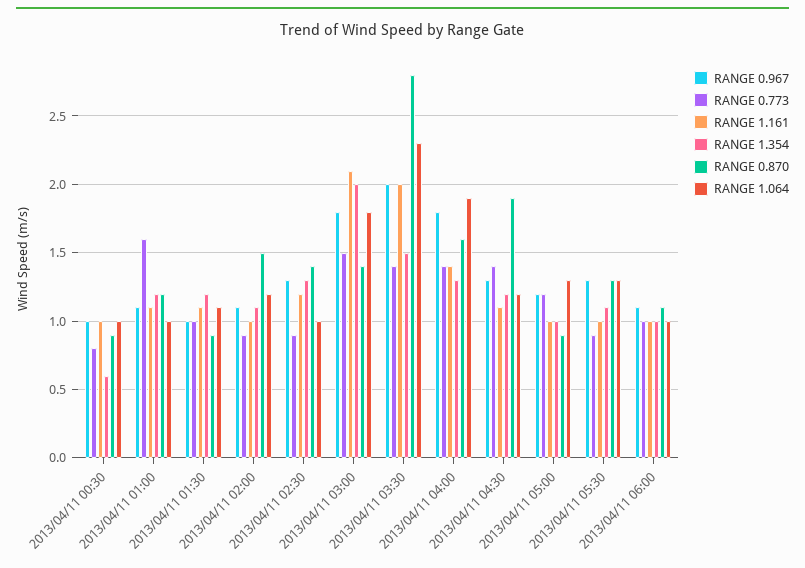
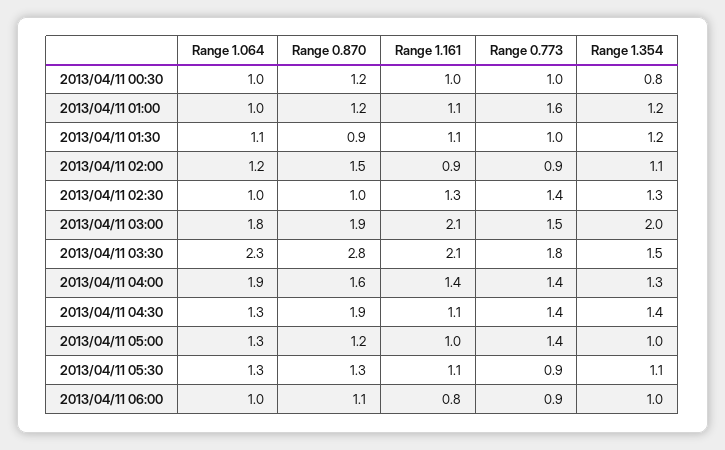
  {
-   "RANGE 0.967": {
-     "2013/04/11 00:30": 1,
-     "2013/04/11 01:00": 1.1,
-     "2013/04/11 01:30": 1,
-     "2013/04/11 02:00": 1.1,
-     "2013/04/11 02:30": 1.3,
-     "2013/04/11 03:00": 1.8,
-     "2013/04/11 03:30": 2,
-     "2013/04/11 04:00": 1.8,
-     "2013/04/11 04:30": 1.3,
-     "2013/04/11 05:00": 1.2,
-     "2013/04/11 05:30": 1.3,
-     "2013/04/11 06:00": 1.1
-   },
    "RANGE 0.773": {
-     "2013/04/11 00:30": 0.8,
+     "2013/04/11 00:30": 1,
      "2013/04/11 01:00": 1.6,
      "2013/04/11 01:30": 1,
      "2013/04/11 02:00": 0.9,
-     "2013/04/11 02:30": 0.9,
+     "2013/04/11 02:30": 1.4,
      "2013/04/11 03:00": 1.5,
-     "2013/04/11 03:30": 1.4,
+     "2013/04/11 03:30": 1.8,
      "2013/04/11 04:00": 1.4,
      "2013/04/11 04:30": 1.4,
-     "2013/04/11 05:00": 1.2,
+     "2013/04/11 05:00": 1.4,
      "2013/04/11 05:30": 0.9,
-     "2013/04/11 06:00": 1
+     "2013/04/11 06:00": 0.9
    },
    "RANGE 1.161": {
      "2013/04/11 00:30": 1,
      "2013/04/11 01:00": 1.1,
      "2013/04/11 01:30": 1.1,
-     "2013/04/11 02:00": 1,
+     "2013/04/11 02:00": 0.9,
-     "2013/04/11 02:30": 1.2,
+     "2013/04/11 02:30": 1.3,
      "2013/04/11 03:00": 2.1,
-     "2013/04/11 03:30": 2,
+     "2013/04/11 03:30": 2.1,
      "2013/04/11 04:00": 1.4,
      "2013/04/11 04:30": 1.1,
      "2013/04/11 05:00": 1,
-     "2013/04/11 05:30": 1,
+     "2013/04/11 05:30": 1.1,
-     "2013/04/11 06:00": 1
+     "2013/04/11 06:00": 0.8
    },
    "RANGE 1.354": {
-     "2013/04/11 00:30": 0.6,
+     "2013/04/11 00:30": 0.8,
      "2013/04/11 01:00": 1.2,
      "2013/04/11 01:30": 1.2,
      "2013/04/11 02:00": 1.1,
      "2013/04/11 02:30": 1.3,
      "2013/04/11 03:00": 2,
      "2013/04/11 03:30": 1.5,
      "2013/04/11 04:00": 1.3,
-     "2013/04/11 04:30": 1.2,
+     "2013/04/11 04:30": 1.4,
      "2013/04/11 05:00": 1,
      "2013/04/11 05:30": 1.1,
      "2013/04/11 06:00": 1
    },
    "RANGE 0.870": {
-     "2013/04/11 00:30": 0.9,
+     "2013/04/11 00:30": 1.2,
      "2013/04/11 01:00": 1.2,
      "2013/04/11 01:30": 0.9,
      "2013/04/11 02:00": 1.5,
-     "2013/04/11 02:30": 1.4,
+     "2013/04/11 02:30": 1,
-     "2013/04/11 03:00": 1.4,
+     "2013/04/11 03:00": 1.9,
      "2013/04/11 03:30": 2.8,
      "2013/04/11 04:00": 1.6,
      "2013/04/11 04:30": 1.9,
-     "2013/04/11 05:00": 0.9,
+     "2013/04/11 05:00": 1.2,
      "2013/04/11 05:30": 1.3,
      "2013/04/11 06:00": 1.1
    },
    "RANGE 1.064": {
      "2013/04/11 00:30": 1,
      "2013/04/11 01:00": 1,
      "2013/04/11 01:30": 1.1,
      "2013/04/11 02:00": 1.2,
      "2013/04/11 02:30": 1,
      "2013/04/11 03:00": 1.8,
      "2013/04/11 03:30": 2.3,
      "2013/04/11 04:00": 1.9,
-     "2013/04/11 04:30": 1.2,
+     "2013/04/11 04:30": 1.3,
      "2013/04/11 05:00": 1.3,
      "2013/04/11 05:30": 1.3,
      "2013/04/11 06:00": 1
    }
  }

